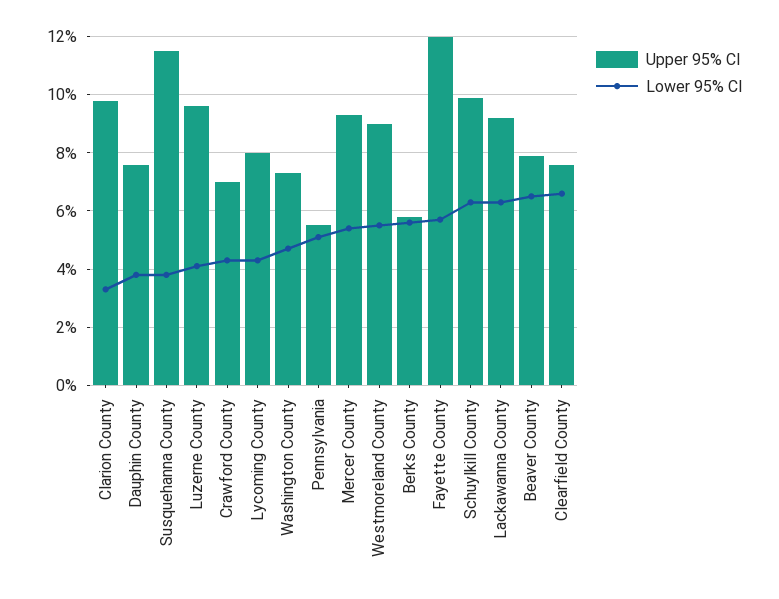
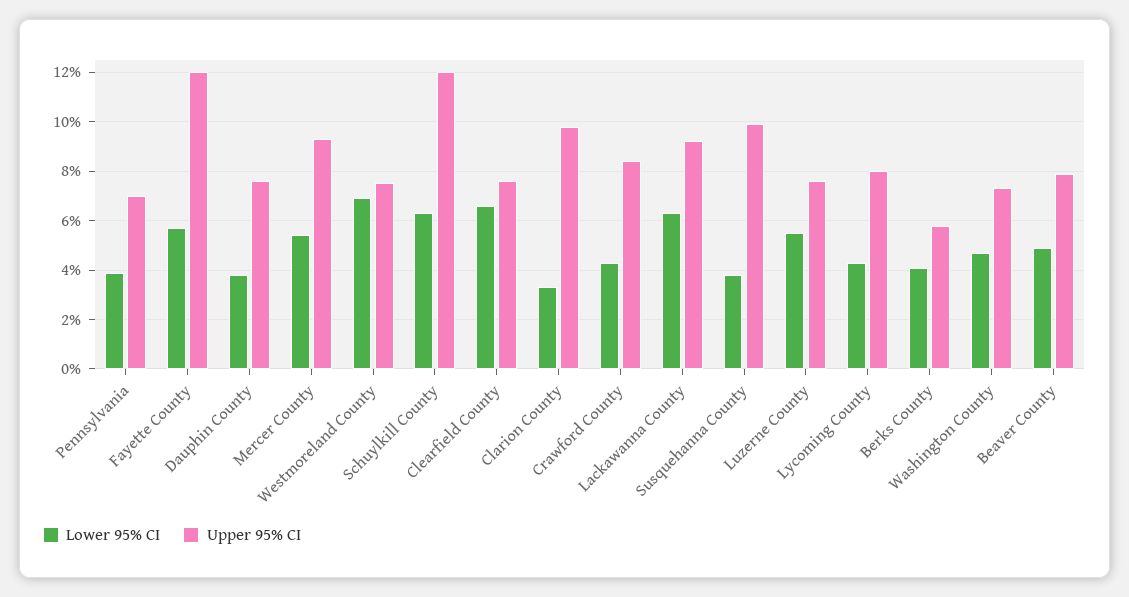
  {
    "Upper 95% CI": {
      "Clarion County": 10,
      "Dauphin County": 7.5,
-     "Susquehanna County": 11.5,
+     "Susquehanna County": 10,
-     "Luzerne County": 9.5,
+     "Luzerne County": 7.5,
-     "Crawford County": 7,
+     "Crawford County": 8.5,
      "Lycoming County": 8,
      "Washington County": 7.5,
-     "Pennsylvania": 5.5,
+     "Pennsylvania": 7,
      "Mercer County": 9.5,
-     "Westmoreland County": 9,
+     "Westmoreland County": 7.5,
      "Berks County": 6,
      "Fayette County": 12,
-     "Schuylkill County": 10,
+     "Schuylkill County": 12,
      "Lackawanna County": 9,
      "Beaver County": 8,
      "Clearfield County": 7.5
    },
    "Lower 95% CI": {
      "Clarion County": 3.5,
      "Dauphin County": 4,
      "Susquehanna County": 4,
-     "Luzerne County": 4,
+     "Luzerne County": 5.5,
      "Crawford County": 4.5,
      "Lycoming County": 4.5,
      "Washington County": 4.5,
-     "Pennsylvania": 5,
+     "Pennsylvania": 4,
      "Mercer County": 5.5,
-     "Westmoreland County": 5.5,
+     "Westmoreland County": 7,
-     "Berks County": 5.5,
+     "Berks County": 4,
      "Fayette County": 5.5,
      "Schuylkill County": 6.5,
      "Lackawanna County": 6.5,
-     "Beaver County": 6.5,
+     "Beaver County": 5,
      "Clearfield County": 6.5
    }
  }

